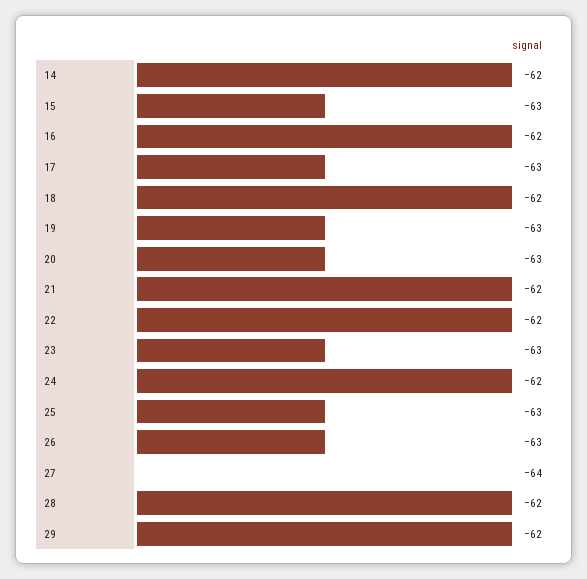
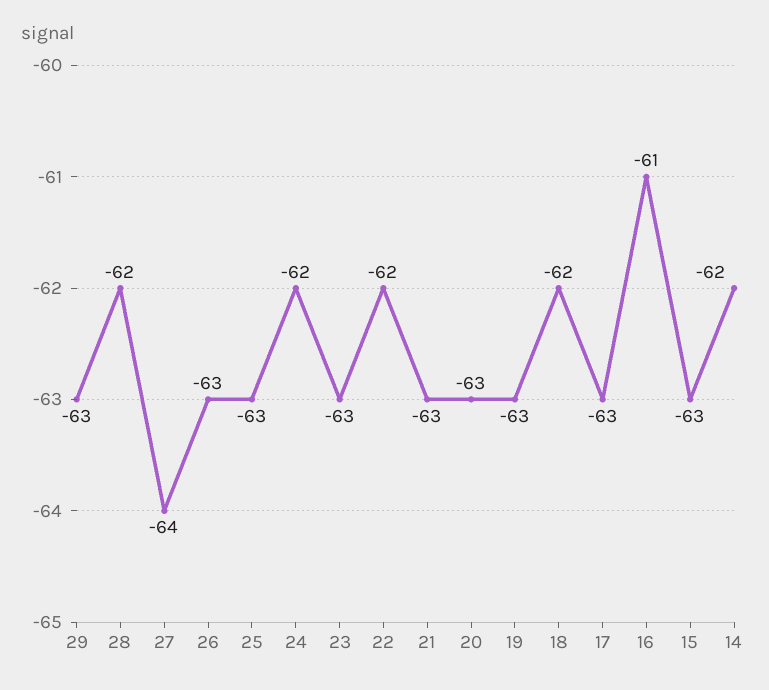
  {
    "14": -62,
    "15": -63,
-   "16": -62,
+   "16": -61,
    "17": -63,
    "18": -62,
    "19": -63,
    "20": -63,
-   "21": -62,
+   "21": -63,
    "22": -62,
    "23": -63,
    "24": -62,
    "25": -63,
    "26": -63,
    "27": -64,
    "28": -62,
-   "29": -62
+   "29": -63
  }

